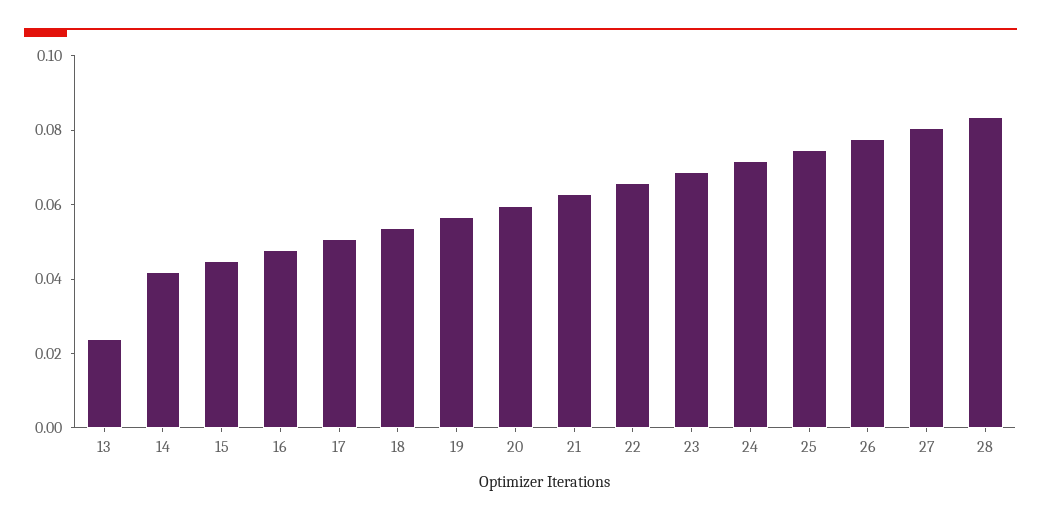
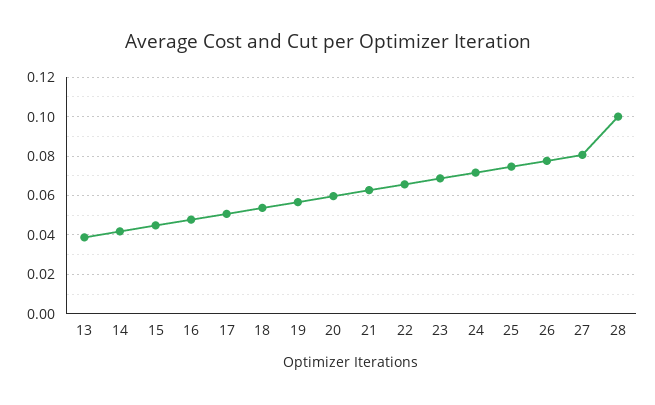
  {
-   "13": 0.025,
+   "13": 0.04,
    "14": 0.04,
    "15": 0.045,
    "16": 0.05,
    "17": 0.05,
    "18": 0.055,
    "19": 0.055,
    "20": 0.06,
    "21": 0.065,
    "22": 0.065,
    "23": 0.07,
    "24": 0.07,
    "25": 0.075,
    "26": 0.08,
    "27": 0.08,
-   "28": 0.085
+   "28": 0.1
  }

